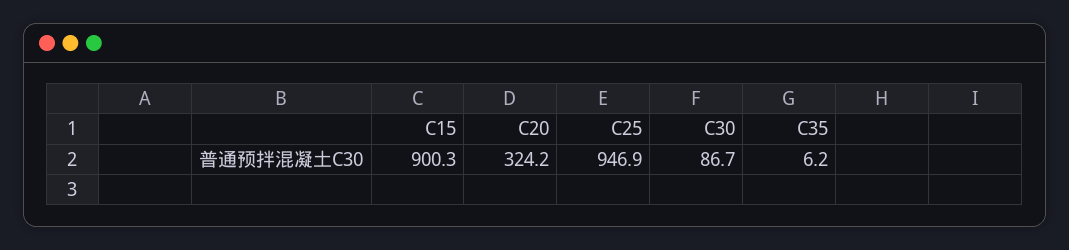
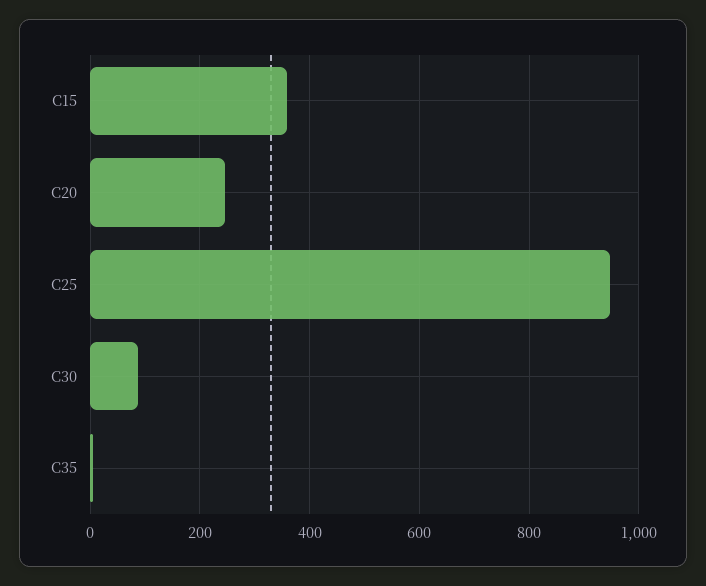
  {
-   "C15": 900.3,
+   "C15": 360,
-   "C20": 324.2,
+   "C20": 240,
    "C25": 946.9,
    "C30": 86.7,
    "C35": 6.2
  }

